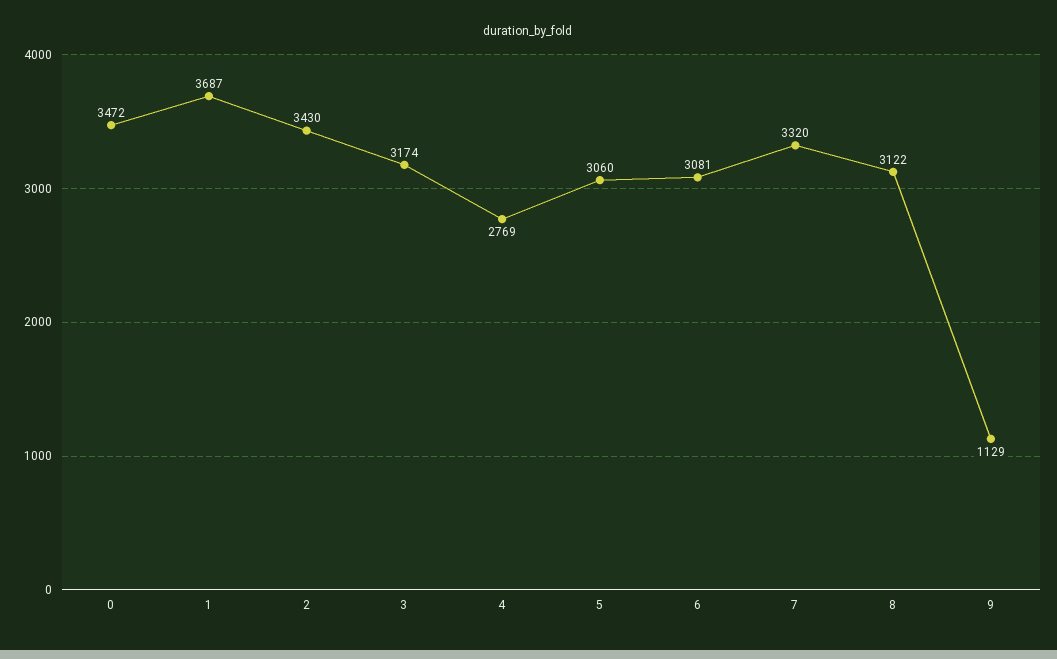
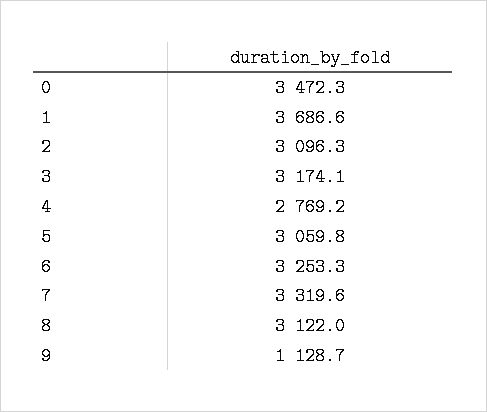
  {
    "0": 3472.3,
    "1": 3686.6,
-   "2": 3430,
+   "2": 3096.3,
    "3": 3174.1,
    "4": 2769.2,
    "5": 3059.8,
-   "6": 3081,
+   "6": 3253.3,
    "7": 3319.6,
    "8": 3122,
    "9": 1128.7
  }

